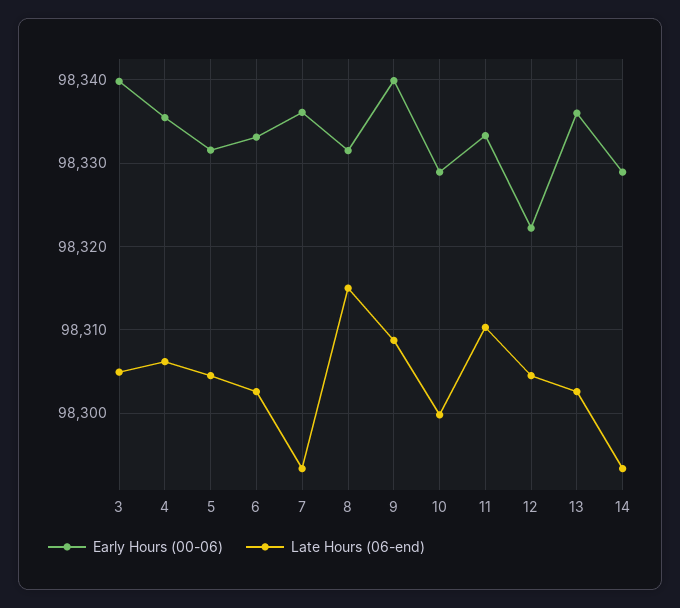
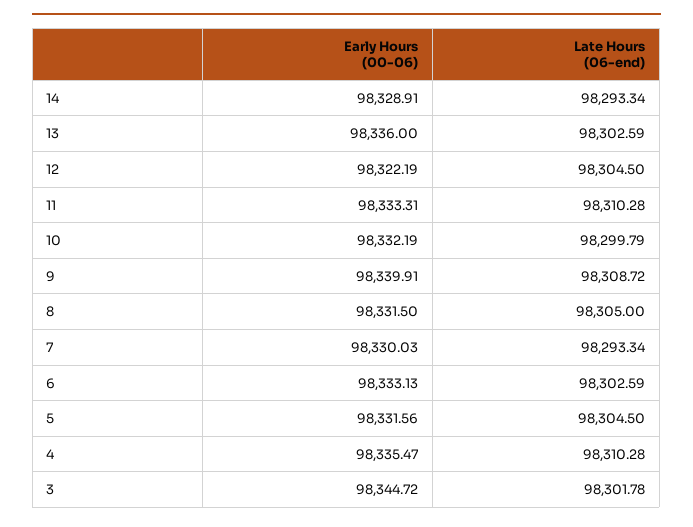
  {
    "Early Hours (00-06)": {
-     "3": 98340,
+     "3": 98344.72,
      "4": 98335.47,
      "5": 98331.56,
      "6": 98333.13,
-     "7": 98336,
+     "7": 98330.03,
      "8": 98331.5,
      "9": 98339.91,
-     "10": 98329,
+     "10": 98332.19,
      "11": 98333.31,
      "12": 98322.19,
      "13": 98336,
      "14": 98328.91
    },
    "Late Hours (06-end)": {
-     "3": 98305,
+     "3": 98301.78,
-     "4": 98306,
+     "4": 98310.28,
      "5": 98304.5,
      "6": 98302.59,
      "7": 98293.34,
-     "8": 98315,
+     "8": 98305,
      "9": 98308.72,
      "10": 98299.79,
      "11": 98310.28,
      "12": 98304.5,
      "13": 98302.59,
      "14": 98293.34
    }
  }

